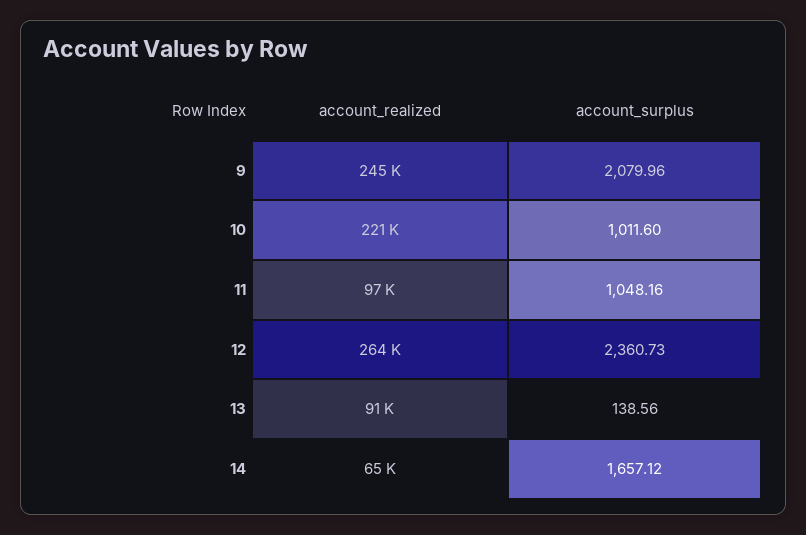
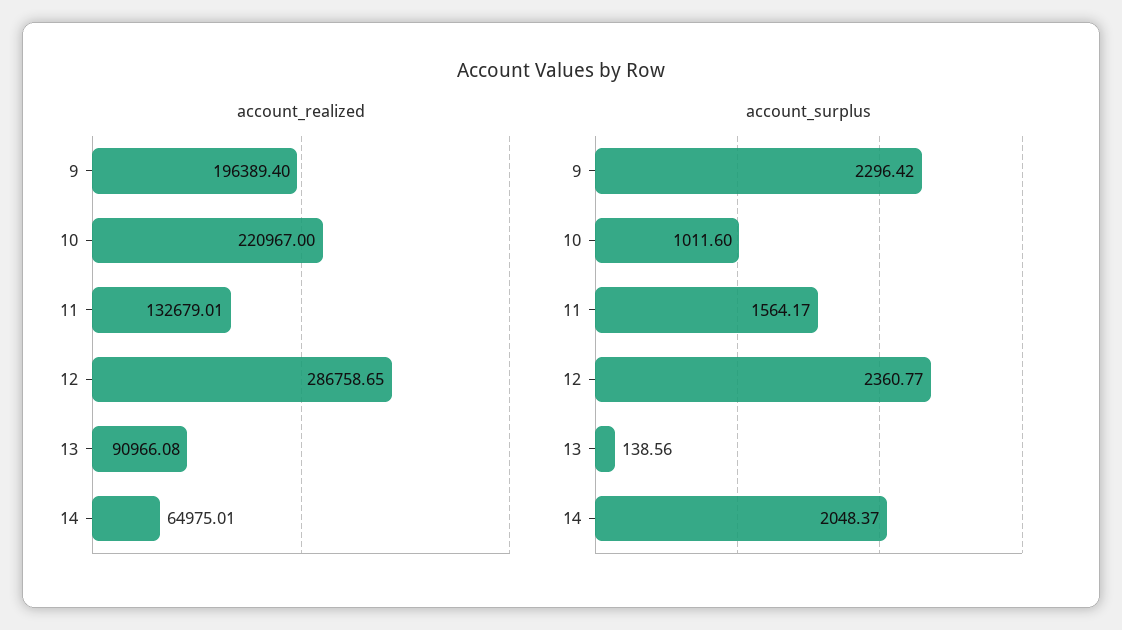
  {
    "account_realized": {
-     "9": 245000,
+     "9": 196389.4,
      "10": 220967,
-     "11": 97000,
+     "11": 132679.01,
-     "12": 264000,
+     "12": 286758.65,
      "13": 90966.08,
      "14": 64975.01
    },
    "account_surplus": {
-     "9": 2079.96,
+     "9": 2296.42,
      "10": 1011.6,
-     "11": 1048.16,
+     "11": 1564.17,
-     "12": 2360.73,
+     "12": 2360.77,
      "13": 138.56,
-     "14": 1657.12
+     "14": 2048.37
    }
  }

